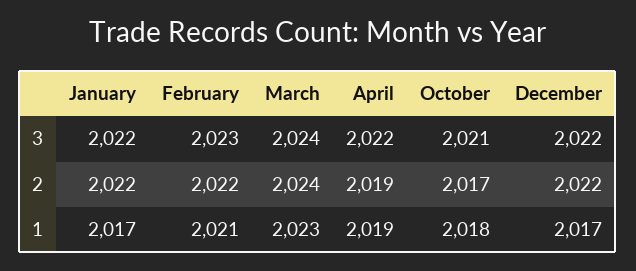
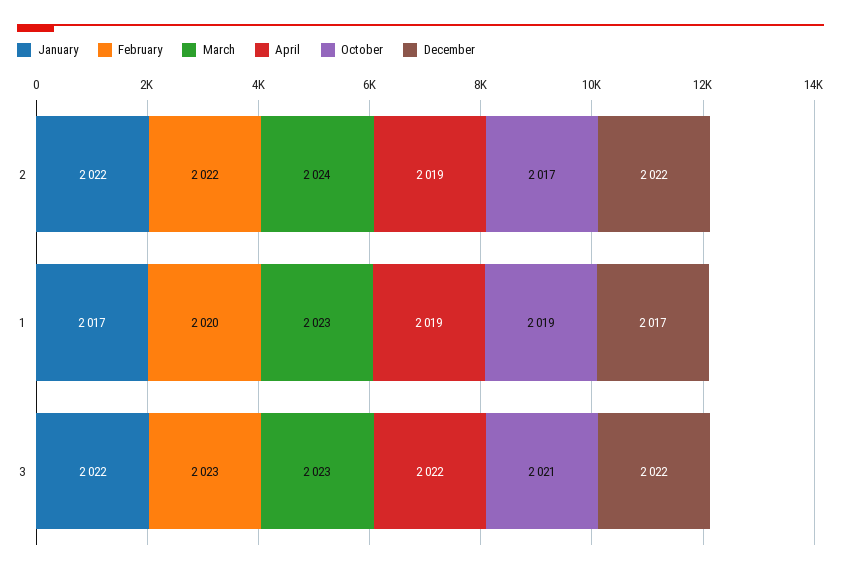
  {
    "January": {
      "3": 2022,
      "2": 2022,
      "1": 2017
    },
    "February": {
      "3": 2023,
      "2": 2022,
-     "1": 2021
+     "1": 2020
    },
    "March": {
-     "3": 2024,
+     "3": 2023,
      "2": 2024,
      "1": 2023
    },
    "April": {
      "3": 2022,
      "2": 2019,
      "1": 2019
    },
    "October": {
      "3": 2021,
      "2": 2017,
-     "1": 2018
+     "1": 2019
    },
    "December": {
      "3": 2022,
      "2": 2022,
      "1": 2017
    }
  }

